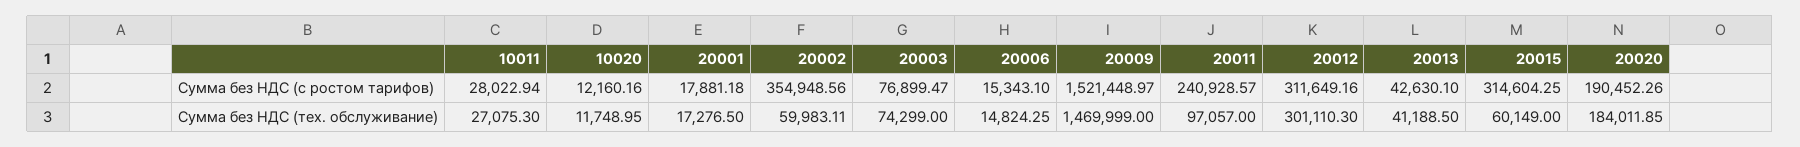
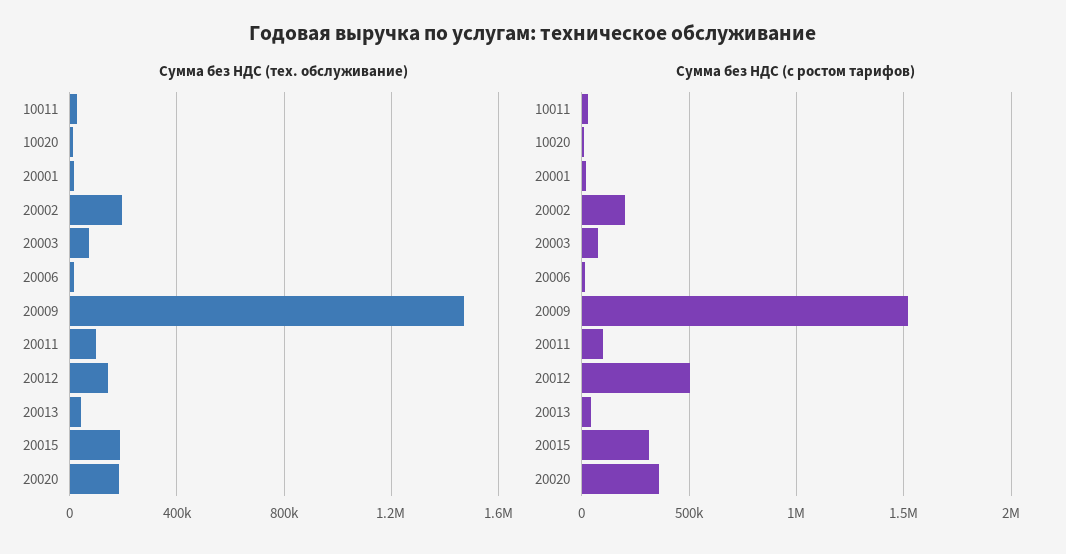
  {
    "Сумма без НДС (с ростом тарифов)": {
      "10011": 28022.94,
      "10020": 12160.16,
      "20001": 17881.18,
-     "20002": 354948.56,
+     "20002": 200000,
      "20003": 76899.47,
      "20006": 15343.1,
      "20009": 1521448.97,
-     "20011": 240928.57,
+     "20011": 100000,
-     "20012": 311649.16,
+     "20012": 500000,
      "20013": 42630.1,
      "20015": 314604.25,
-     "20020": 190452.26
+     "20020": 350000
    },
    "Сумма без НДС (тех. обслуживание)": {
      "10011": 27075.3,
      "10020": 11748.95,
      "20001": 17276.5,
-     "20002": 59983.11,
+     "20002": 200000,
      "20003": 74299,
      "20006": 14824.25,
      "20009": 1469999,
      "20011": 97057,
-     "20012": 301110.3,
+     "20012": 150000,
      "20013": 41188.5,
-     "20015": 60149,
+     "20015": 200000,
      "20020": 184011.85
    }
  }

